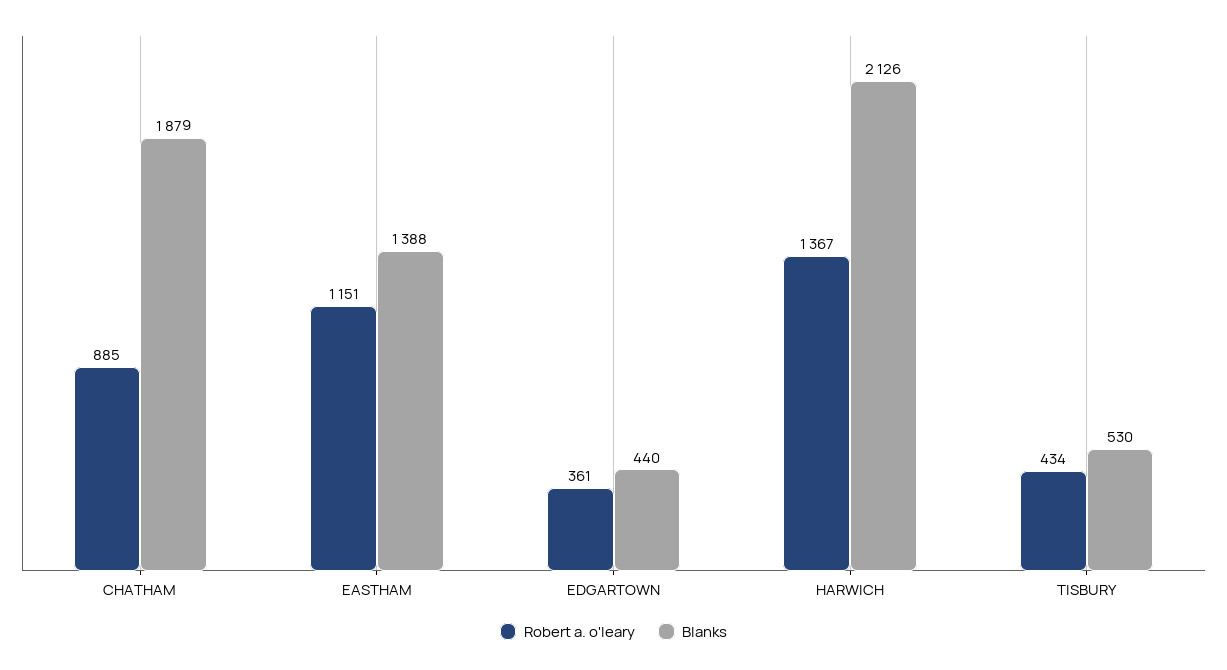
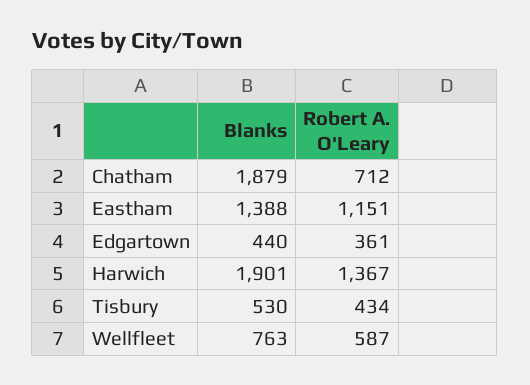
  {
    "Robert a. o'leary": {
-     "CHATHAM": 885,
+     "CHATHAM": 712,
      "EASTHAM": 1151,
      "EDGARTOWN": 361,
      "HARWICH": 1367,
-     "TISBURY": 434
+     "TISBURY": 434,
+     "Wellfleet": 587
    },
    "Blanks": {
      "CHATHAM": 1879,
      "EASTHAM": 1388,
      "EDGARTOWN": 440,
-     "HARWICH": 2126,
+     "HARWICH": 1901,
-     "TISBURY": 530
+     "TISBURY": 530,
+     "Wellfleet": 763
    }
  }

